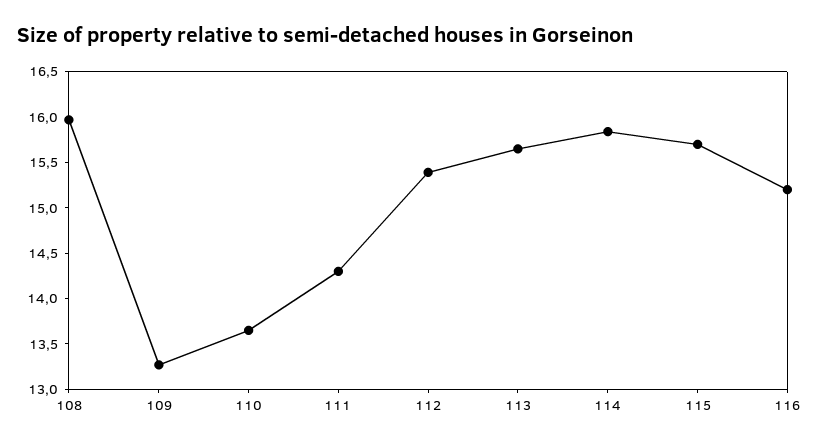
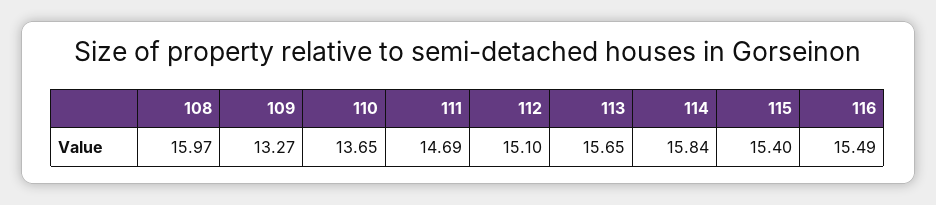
  {
    "108": 15.97,
    "109": 13.27,
    "110": 13.65,
-   "111": 14.3,
+   "111": 14.69,
-   "112": 15.4,
+   "112": 15.1,
    "113": 15.65,
    "114": 15.84,
-   "115": 15.7,
+   "115": 15.4,
-   "116": 15.2
+   "116": 15.49
  }

